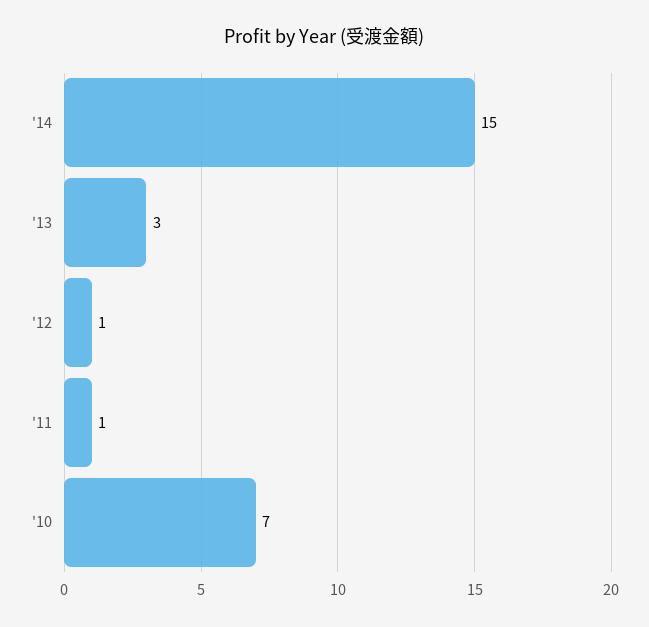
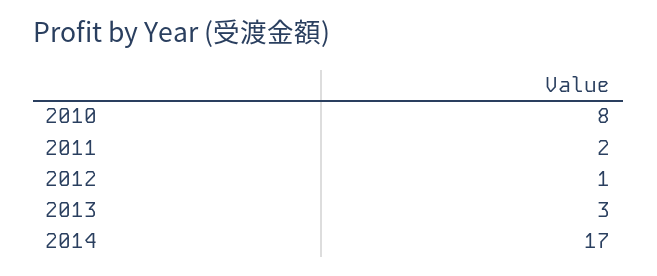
  {
-   "'14": 15,
+   "'14": 17,
    "'13": 3,
    "'12": 1,
-   "'11": 1,
+   "'11": 2,
-   "'10": 7
+   "'10": 8
  }

